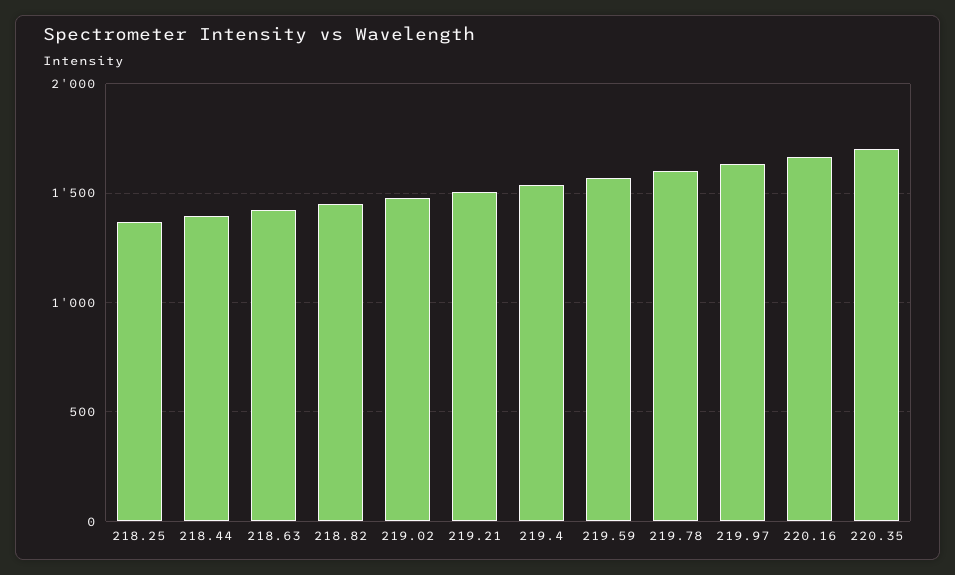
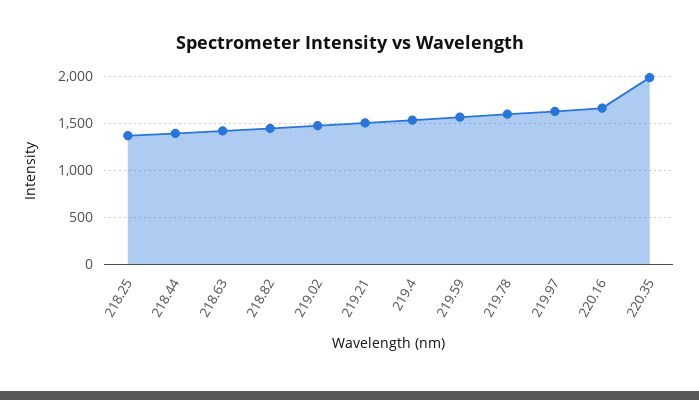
  {
    "218.25": 1350,
    "218.44": 1400,
    "218.63": 1400,
    "218.82": 1450,
    "219.02": 1500,
    "219.21": 1500,
    "219.4": 1550,
    "219.59": 1550,
    "219.78": 1600,
    "219.97": 1650,
    "220.16": 1650,
-   "220.35": 1700
+   "220.35": 2000
  }

